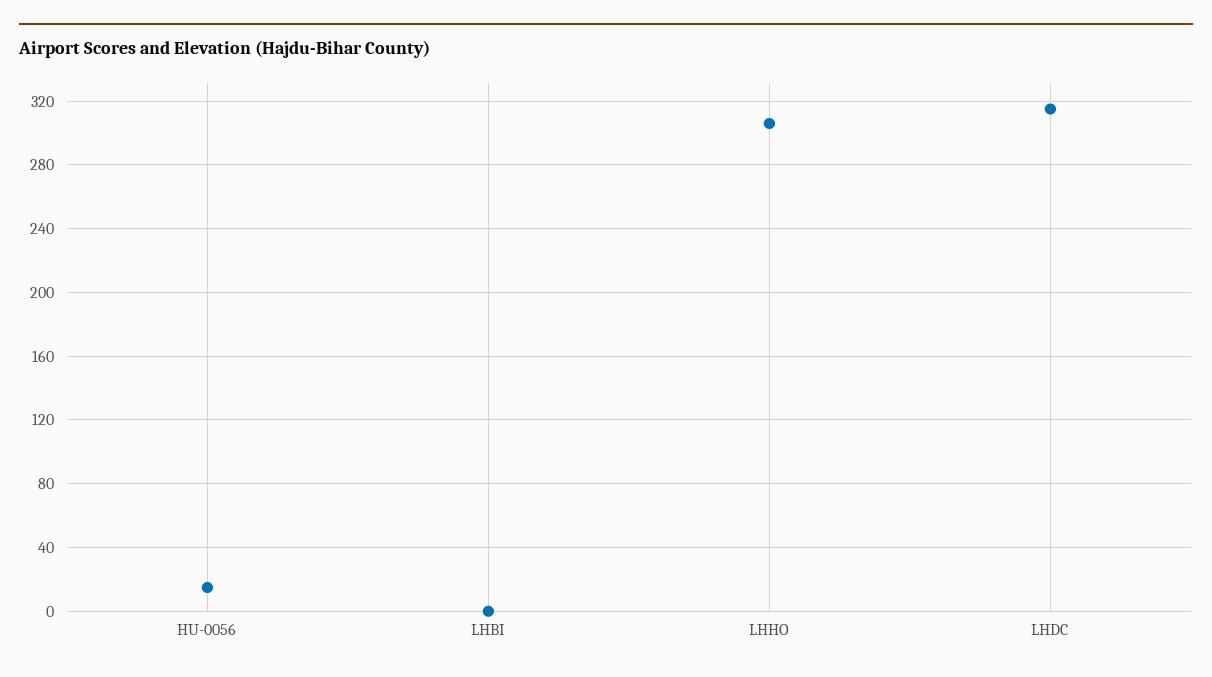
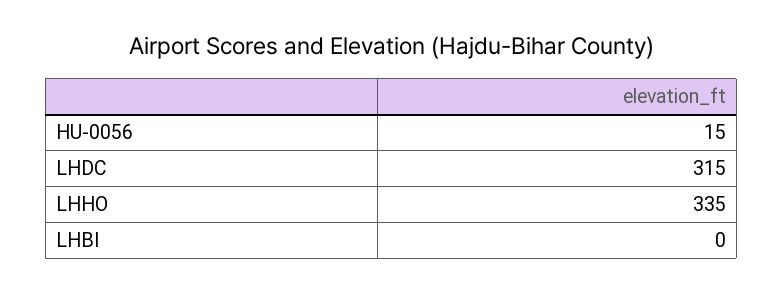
  {
    "HU-0056": 15,
    "LHBI": 0,
-   "LHHO": 305,
+   "LHHO": 335,
    "LHDC": 315
  }

